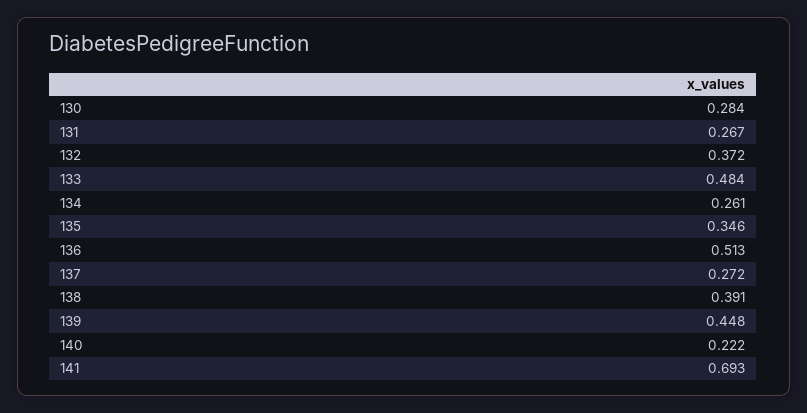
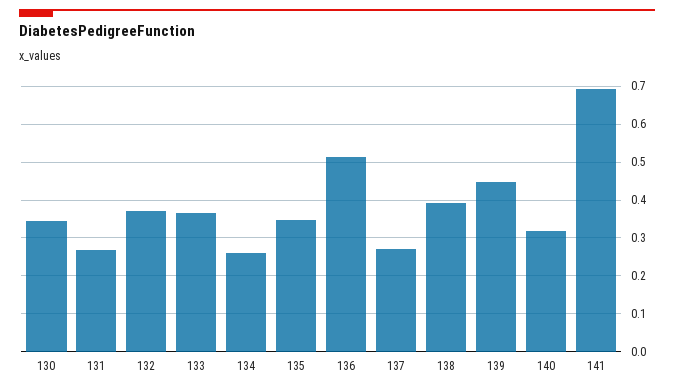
  {
-   "130": 0.284,
+   "130": 0.34,
    "131": 0.267,
    "132": 0.372,
-   "133": 0.484,
+   "133": 0.36,
    "134": 0.261,
    "135": 0.346,
    "136": 0.513,
    "137": 0.272,
    "138": 0.391,
    "139": 0.448,
-   "140": 0.222,
+   "140": 0.32,
    "141": 0.693
  }

